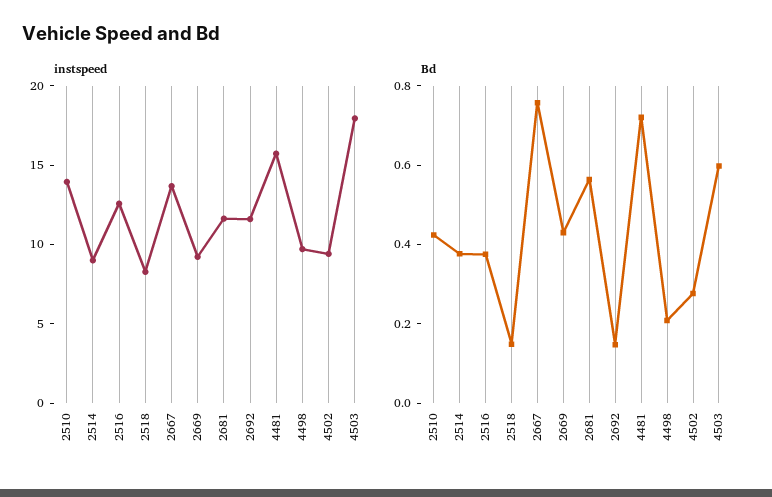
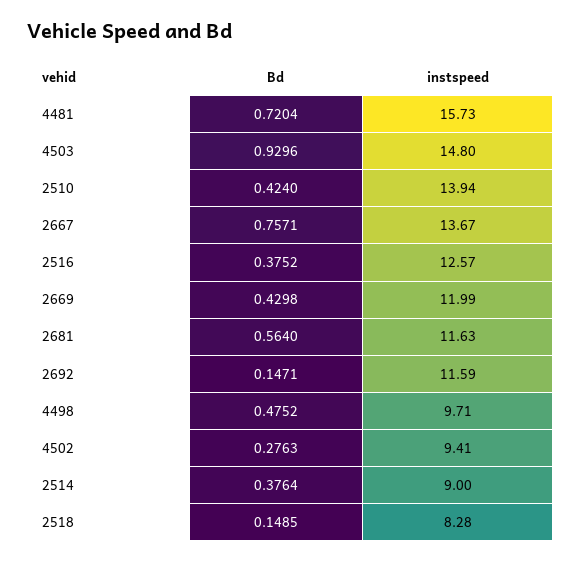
  {
    "instspeed": {
      "2510": 13.94,
      "2514": 9,
      "2516": 12.57,
      "2518": 8.28,
      "2667": 13.67,
-     "2669": 9,
+     "2669": 11.99,
      "2681": 11.63,
      "2692": 11.59,
      "4481": 15.73,
      "4498": 9.71,
      "4502": 9.41,
-     "4503": 18
+     "4503": 14.8
    },
    "Bd": {
      "2510": 0.424,
      "2514": 0.3764,
      "2516": 0.3752,
      "2518": 0.1485,
      "2667": 0.7571,
      "2669": 0.4298,
      "2681": 0.564,
      "2692": 0.1471,
      "4481": 0.7204,
-     "4498": 0.2,
+     "4498": 0.4752,
      "4502": 0.2763,
-     "4503": 0.6
+     "4503": 0.9296
    }
  }

